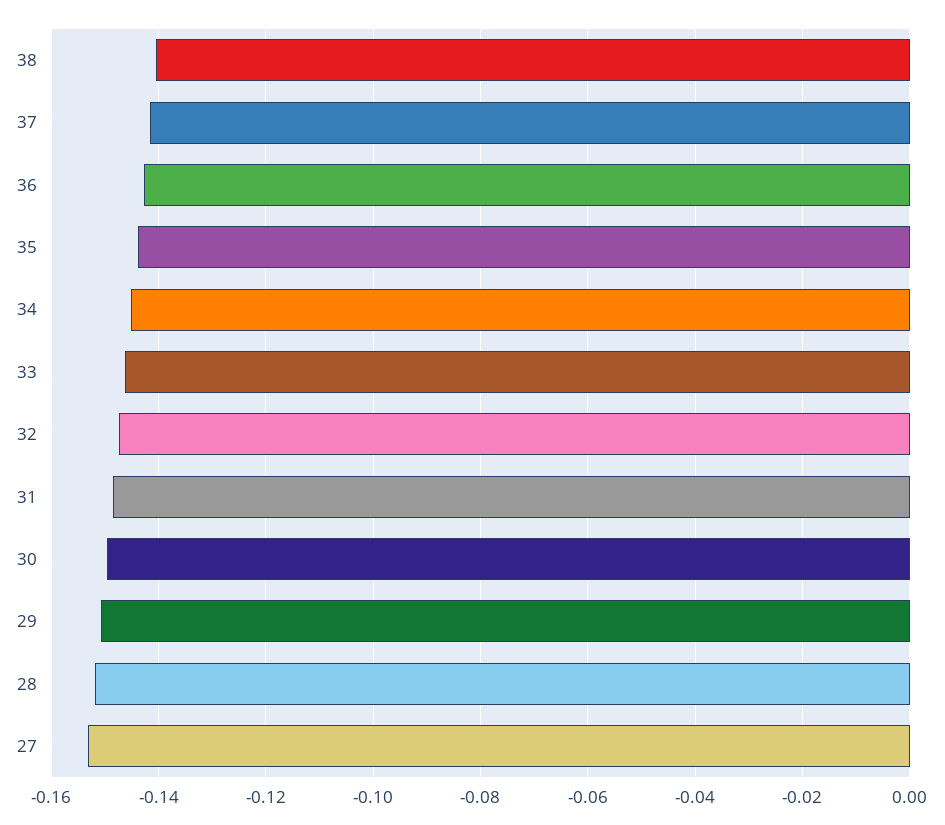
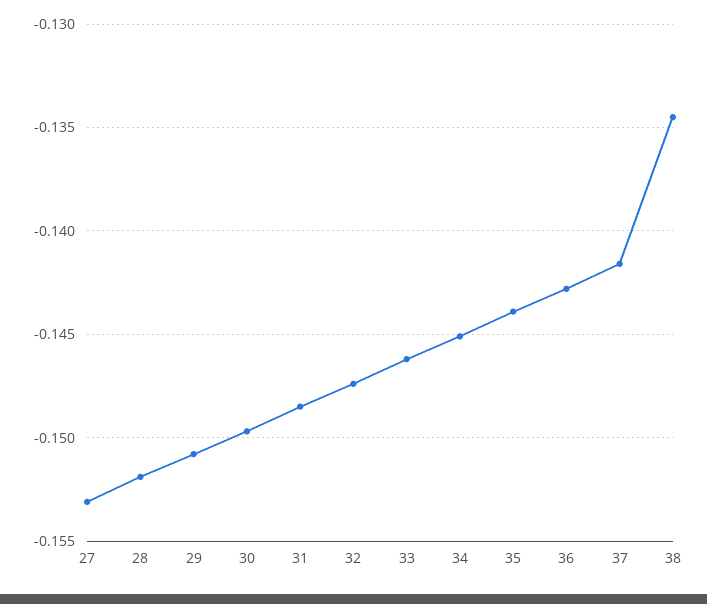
  {
-   "38": -0.14,
+   "38": -0.1345,
    "37": -0.1415,
    "36": -0.143,
    "35": -0.144,
    "34": -0.145,
    "33": -0.146,
    "32": -0.1475,
    "31": -0.1485,
    "30": -0.1495,
    "29": -0.151,
    "28": -0.152,
    "27": -0.153
  }

